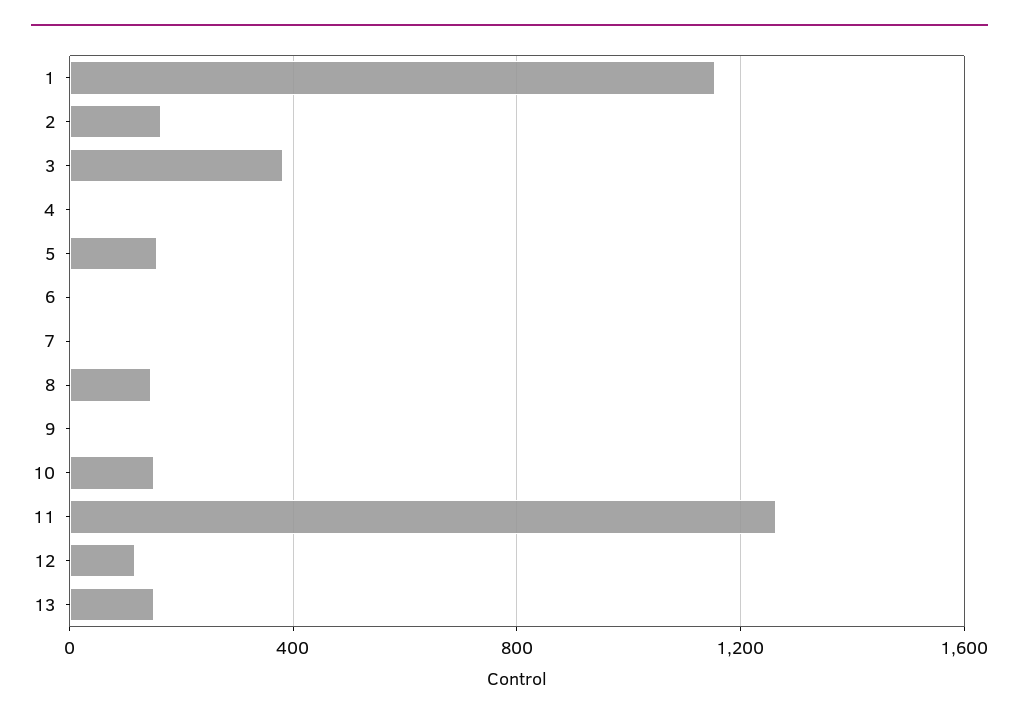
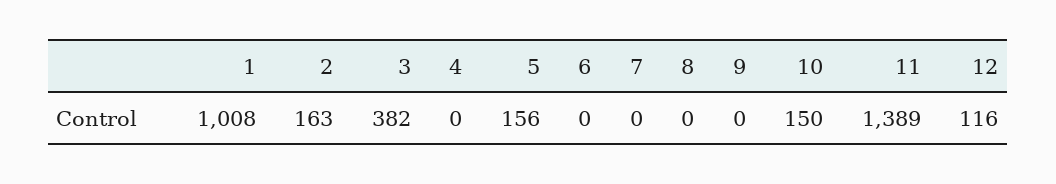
  {
-   "1": 1150,
+   "1": 1008,
    "2": 163,
    "3": 382,
    "4": 0,
    "5": 156,
    "6": 0,
    "7": 0,
-   "8": 150,
+   "8": 0,
    "9": 0,
    "10": 150,
-   "11": 1250,
+   "11": 1389,
-   "12": 116,
+   "12": 116
-   "13": 150
  }

